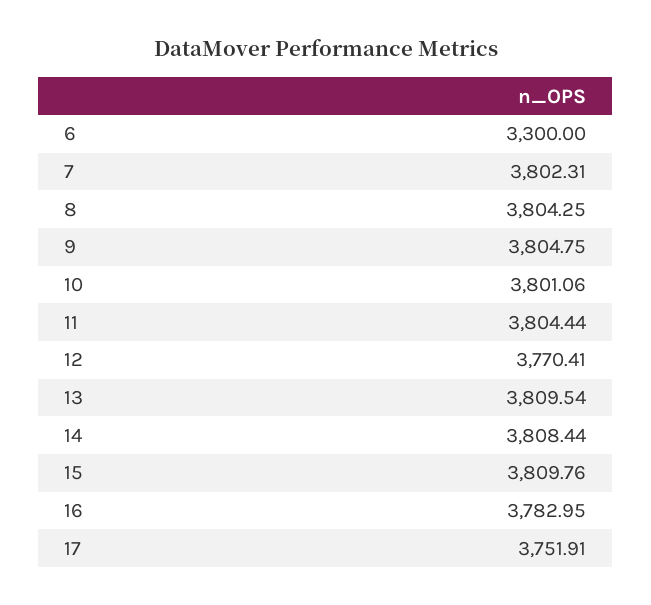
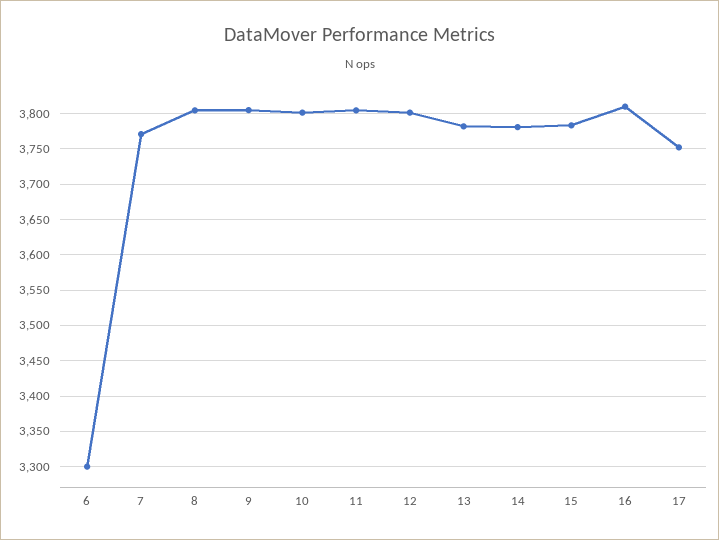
  {
    "6": 3300,
-   "7": 3802.31,
+   "7": 3770,
    "8": 3804.25,
    "9": 3804.75,
    "10": 3801.06,
    "11": 3804.44,
-   "12": 3770.41,
+   "12": 3800,
-   "13": 3809.54,
+   "13": 3780,
-   "14": 3808.44,
+   "14": 3780,
-   "15": 3809.76,
+   "15": 3780,
-   "16": 3782.95,
+   "16": 3810,
    "17": 3751.91
  }

